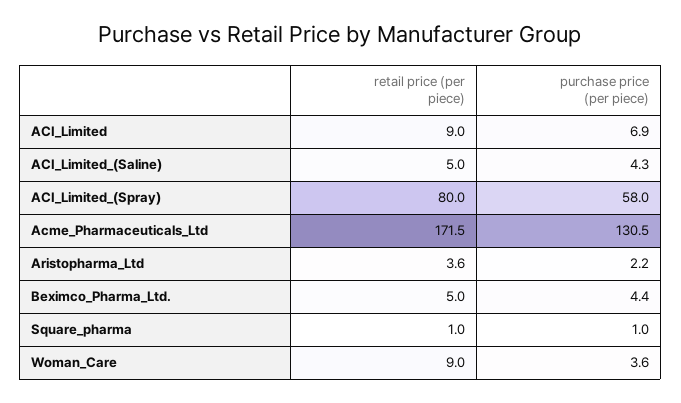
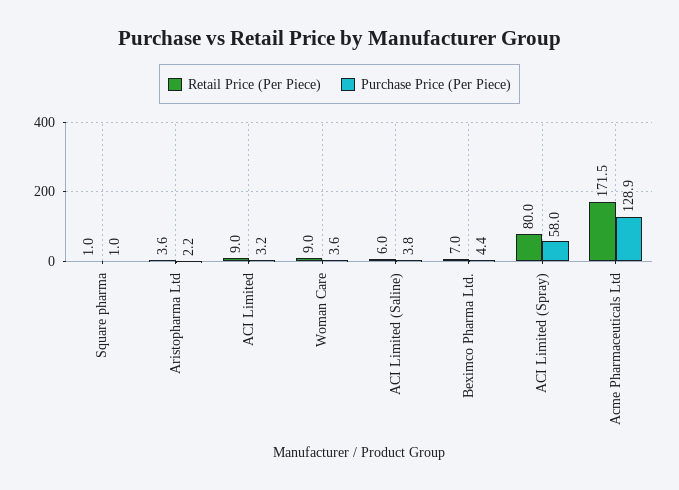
  {
    "retail price (per piece)": {
      "ACI_Limited": 9,
-     "ACI_Limited_(Saline)": 5,
+     "ACI_Limited_(Saline)": 6,
      "ACI_Limited_(Spray)": 80,
      "Acme_Pharmaceuticals_Ltd": 171.5,
      "Aristopharma_Ltd": 3.6,
-     "Beximco_Pharma_Ltd.": 5,
+     "Beximco_Pharma_Ltd.": 7,
      "Square_pharma": 1,
      "Woman_Care": 9
    },
    "purchase price (per piece)": {
-     "ACI_Limited": 6.9,
+     "ACI_Limited": 3.2,
-     "ACI_Limited_(Saline)": 4.3,
+     "ACI_Limited_(Saline)": 3.8,
      "ACI_Limited_(Spray)": 58,
-     "Acme_Pharmaceuticals_Ltd": 130.5,
+     "Acme_Pharmaceuticals_Ltd": 128.9,
      "Aristopharma_Ltd": 2.2,
      "Beximco_Pharma_Ltd.": 4.4,
      "Square_pharma": 1,
      "Woman_Care": 3.6
    }
  }

